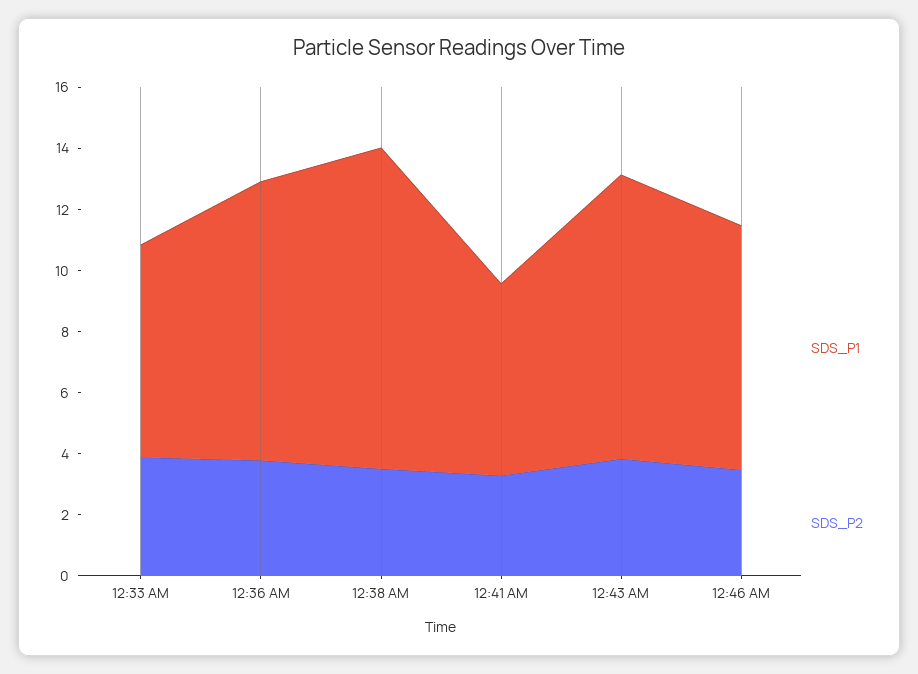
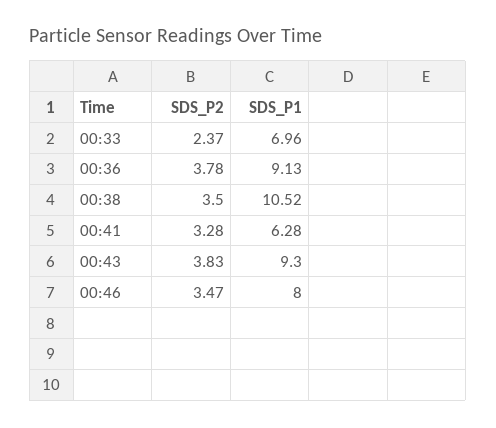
  {
    "SDS_P1": {
      "12:33 AM": 6.96,
      "12:36 AM": 9.13,
      "12:38 AM": 10.52,
      "12:41 AM": 6.28,
      "12:43 AM": 9.3,
      "12:46 AM": 8
    },
    "SDS_P2": {
-     "12:33 AM": 4,
+     "12:33 AM": 2.37,
      "12:36 AM": 3.78,
      "12:38 AM": 3.5,
      "12:41 AM": 3.28,
      "12:43 AM": 3.83,
      "12:46 AM": 3.47
    }
  }

